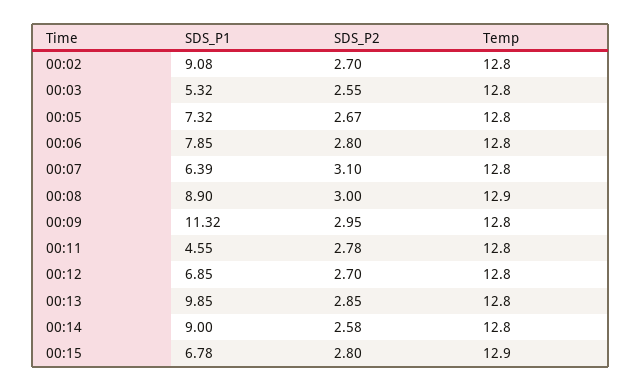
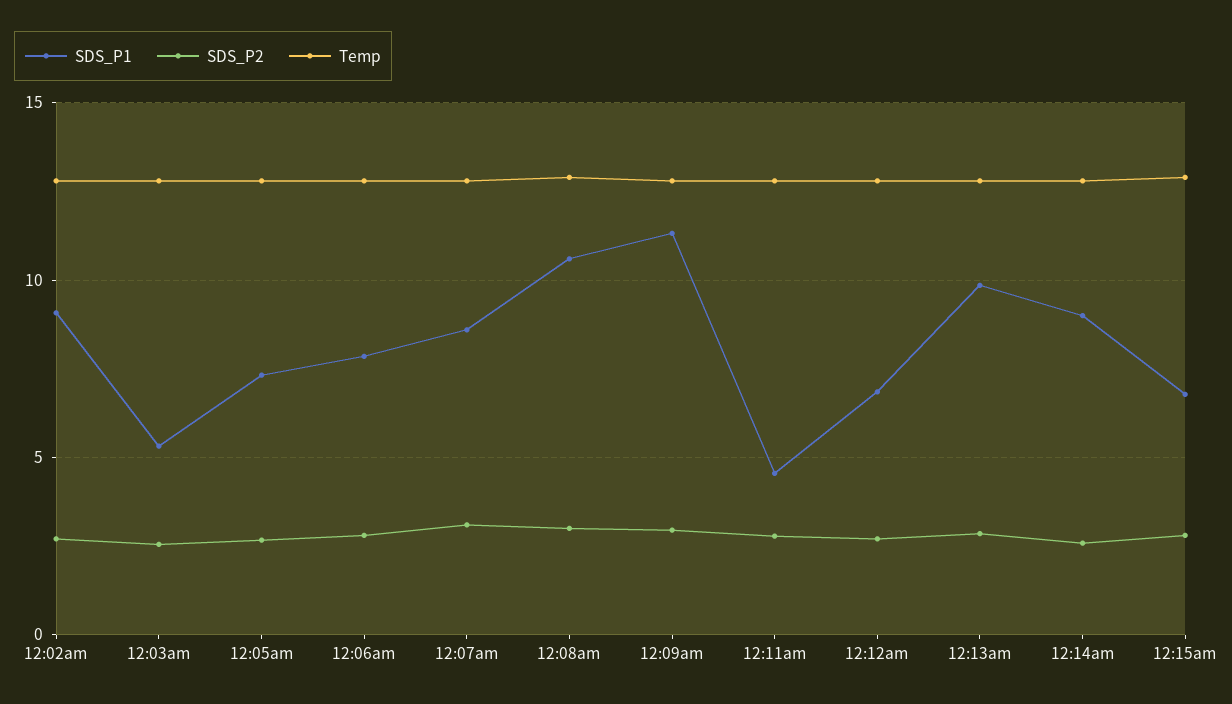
  {
    "SDS_P1": {
      "00:02": 9.08,
      "00:03": 5.32,
      "00:05": 7.32,
      "00:06": 7.85,
-     "00:07": 6.39,
+     "00:07": 8.5,
-     "00:08": 8.9,
+     "00:08": 10.5,
      "00:09": 11.32,
      "00:11": 4.55,
      "00:12": 6.85,
      "00:13": 9.85,
      "00:14": 9,
      "00:15": 6.78
    },
    "SDS_P2": {
      "00:02": 2.7,
      "00:03": 2.55,
      "00:05": 2.67,
      "00:06": 2.8,
      "00:07": 3.1,
      "00:08": 3,
      "00:09": 2.95,
      "00:11": 2.78,
      "00:12": 2.7,
      "00:13": 2.85,
      "00:14": 2.58,
      "00:15": 2.8
    },
    "Temp": {
      "00:02": 12.8,
      "00:03": 12.8,
      "00:05": 12.8,
      "00:06": 12.8,
      "00:07": 12.8,
      "00:08": 12.9,
      "00:09": 12.8,
      "00:11": 12.8,
      "00:12": 12.8,
      "00:13": 12.8,
      "00:14": 12.8,
      "00:15": 12.9
    }
  }

